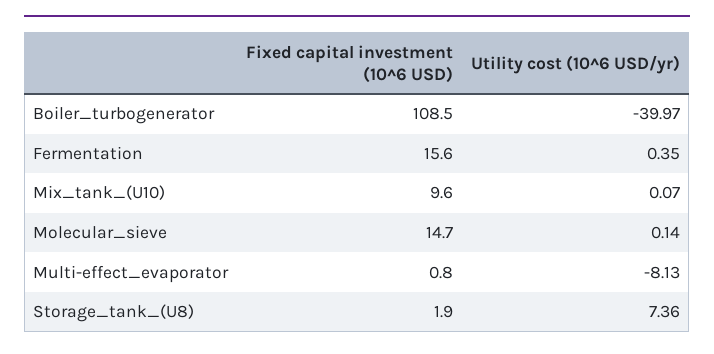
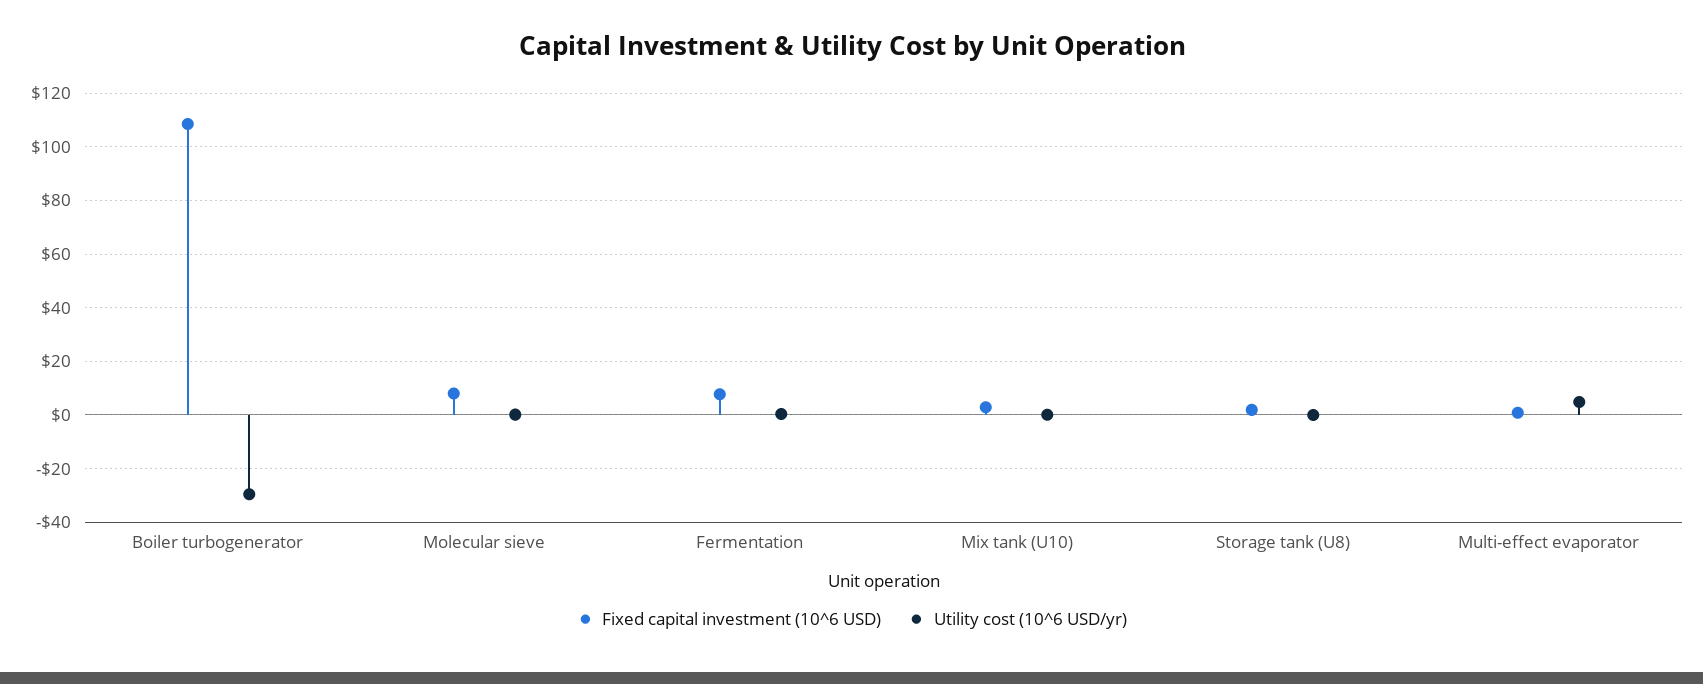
  {
    "Fixed capital investment (10^6 USD)": {
      "Boiler_turbogenerator": 108.5,
-     "Fermentation": 15.6,
+     "Fermentation": 7.5,
-     "Mix_tank_(U10)": 9.6,
+     "Mix_tank_(U10)": 2.5,
-     "Molecular_sieve": 14.7,
+     "Molecular_sieve": 7.5,
      "Multi-effect_evaporator": 0.8,
      "Storage_tank_(U8)": 1.9
    },
    "Utility cost (10^6 USD/yr)": {
-     "Boiler_turbogenerator": -39.97,
+     "Boiler_turbogenerator": -30,
      "Fermentation": 0.35,
      "Mix_tank_(U10)": 0.07,
      "Molecular_sieve": 0.14,
-     "Multi-effect_evaporator": -8.13,
+     "Multi-effect_evaporator": 5,
-     "Storage_tank_(U8)": 7.36
+     "Storage_tank_(U8)": 0
    }
  }

